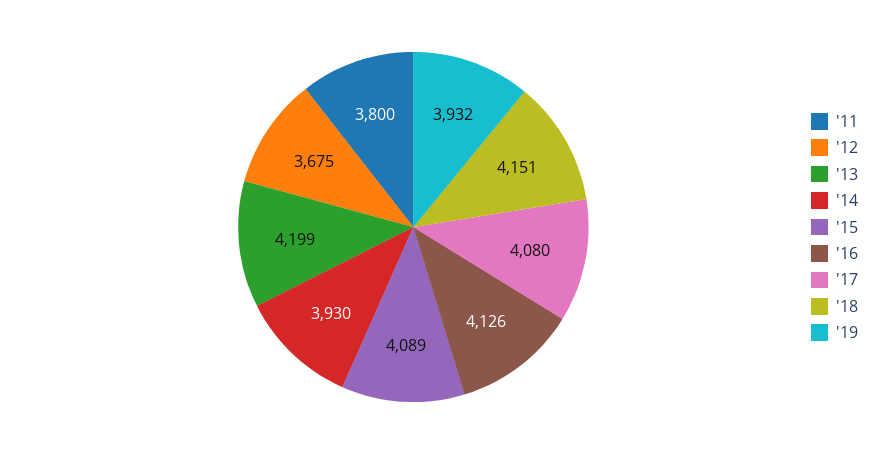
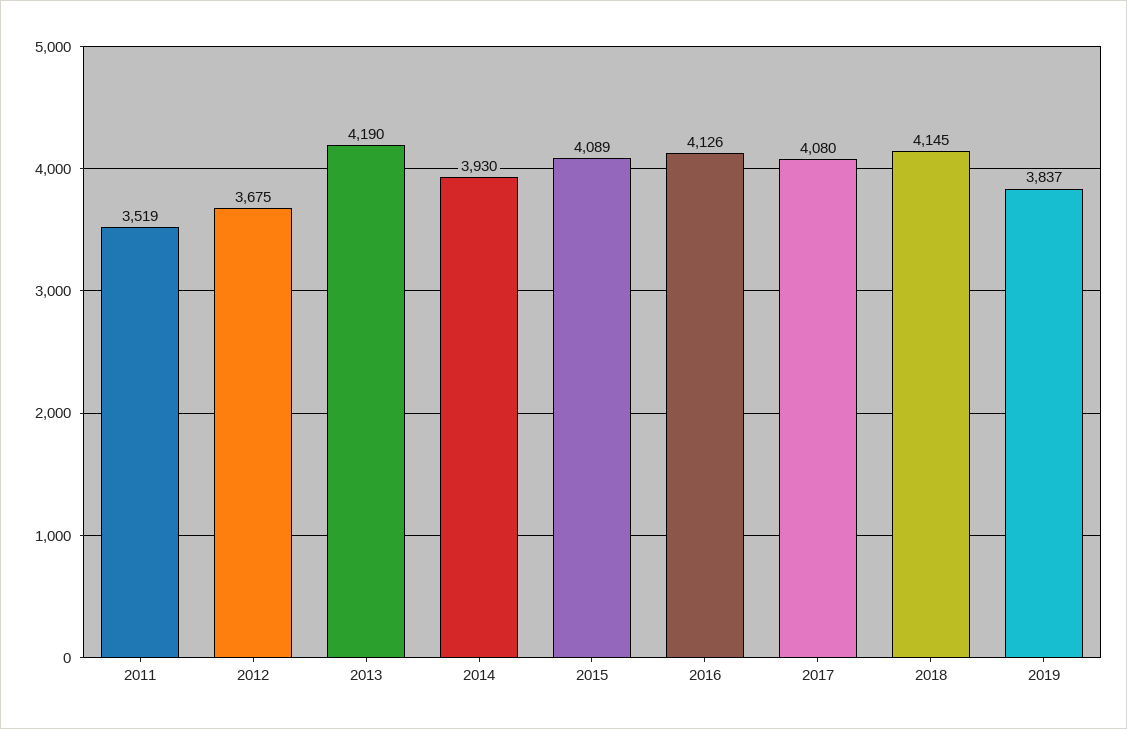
  {
-   "'11": 3800,
+   "'11": 3519,
    "'12": 3675,
-   "'13": 4199,
+   "'13": 4190,
    "'14": 3930,
    "'15": 4089,
    "'16": 4126,
    "'17": 4080,
-   "'18": 4151,
+   "'18": 4145,
-   "'19": 3932
+   "'19": 3837
  }

